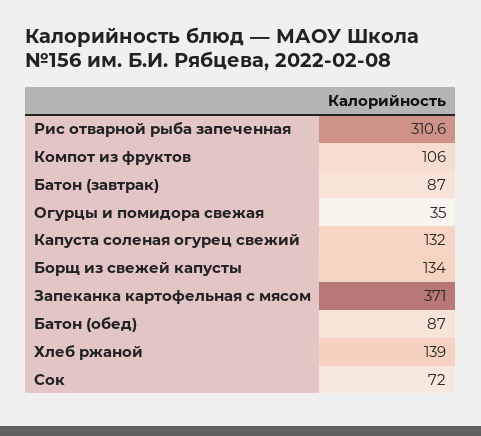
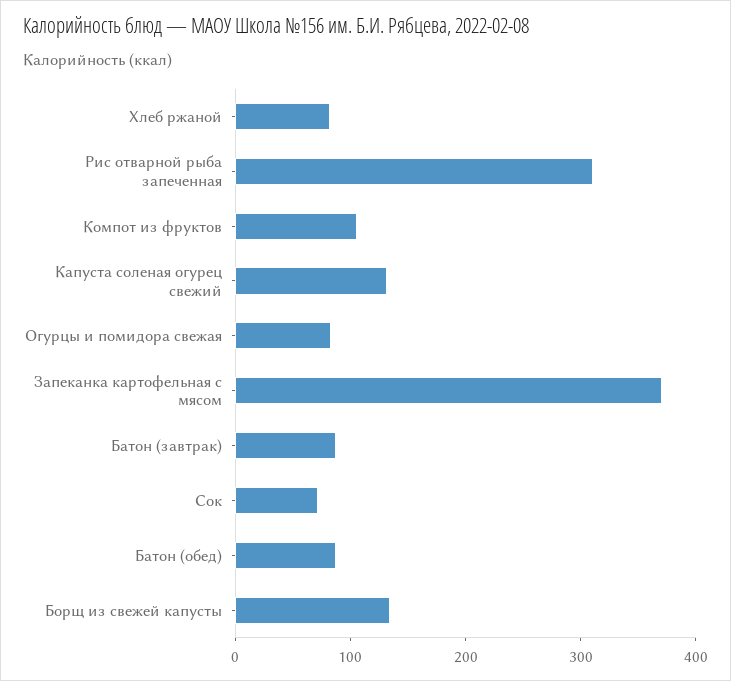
  {
    "Рис отварной рыба запеченная": 310.6,
    "Компот из фруктов": 106,
    "Батон (завтрак)": 87,
-   "Огурцы и помидора свежая": 35,
+   "Огурцы и помидора свежая": 80,
    "Капуста соленая огурец свежий": 132,
    "Борщ из свежей капусты": 134,
    "Запеканка картофельная с мясом": 371,
    "Батон (обед)": 87,
-   "Хлеб ржаной": 139,
+   "Хлеб ржаной": 80,
    "Сок": 72
  }

